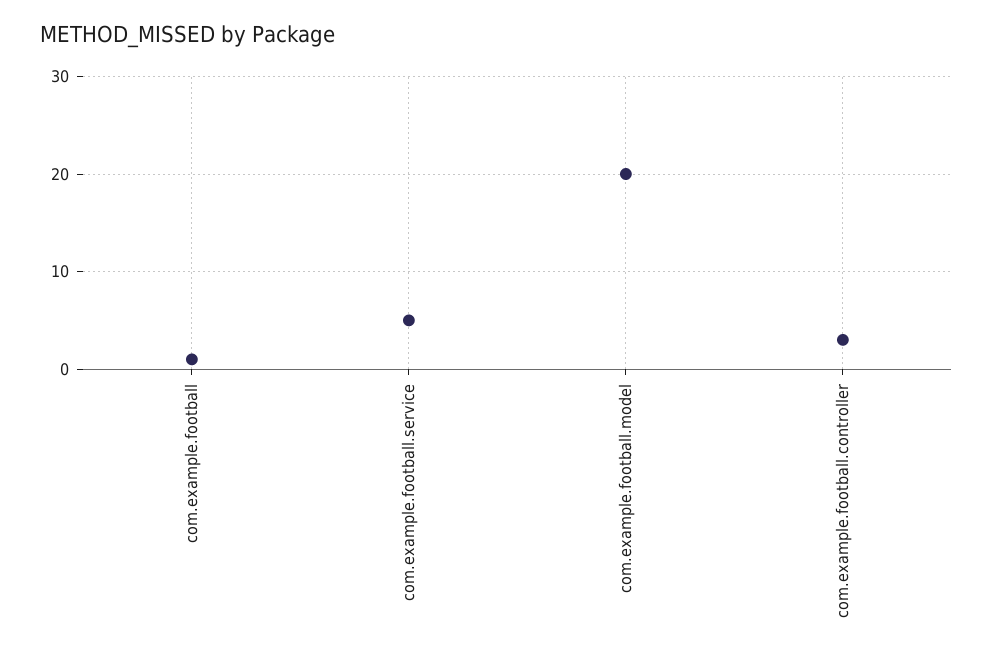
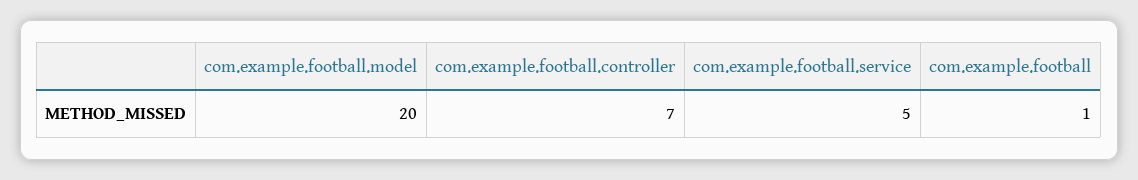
  {
    "com.example.football": 1,
    "com.example.football.service": 5,
    "com.example.football.model": 20,
-   "com.example.football.controller": 3
+   "com.example.football.controller": 7
  }

